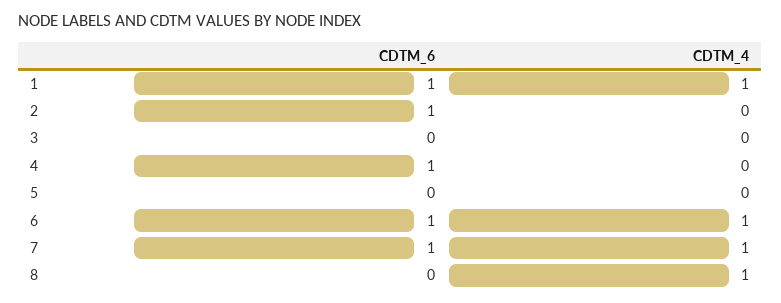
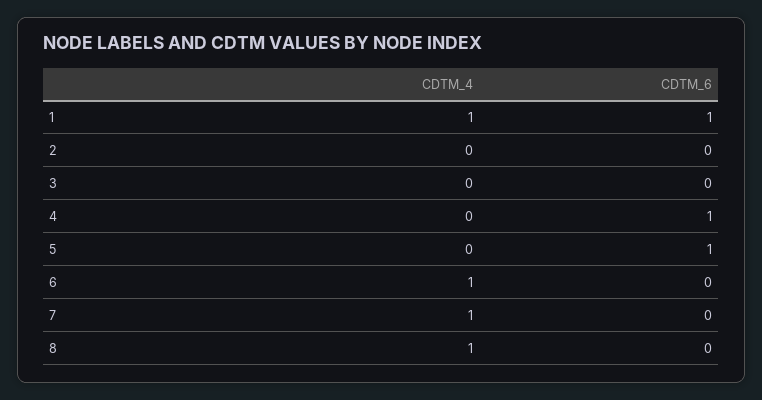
  {
    "CDTM_6": {
      "1": 1,
-     "2": 1,
+     "2": 0,
      "3": 0,
      "4": 1,
-     "5": 0,
+     "5": 1,
-     "6": 1,
+     "6": 0,
-     "7": 1,
+     "7": 0,
      "8": 0
    },
    "CDTM_4": {
      "1": 1,
      "2": 0,
      "3": 0,
      "4": 0,
      "5": 0,
      "6": 1,
      "7": 1,
      "8": 1
    }
  }

